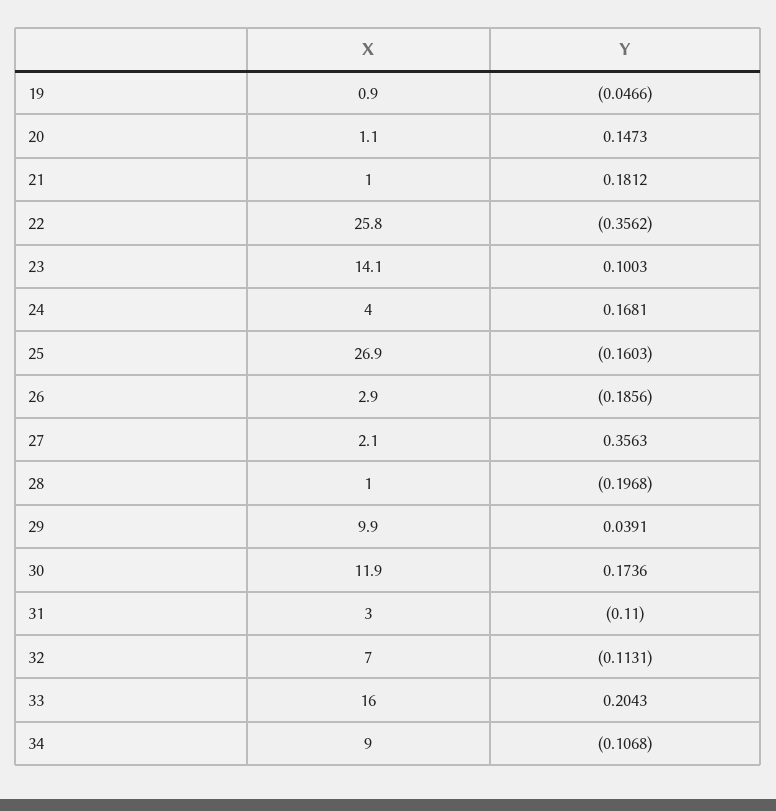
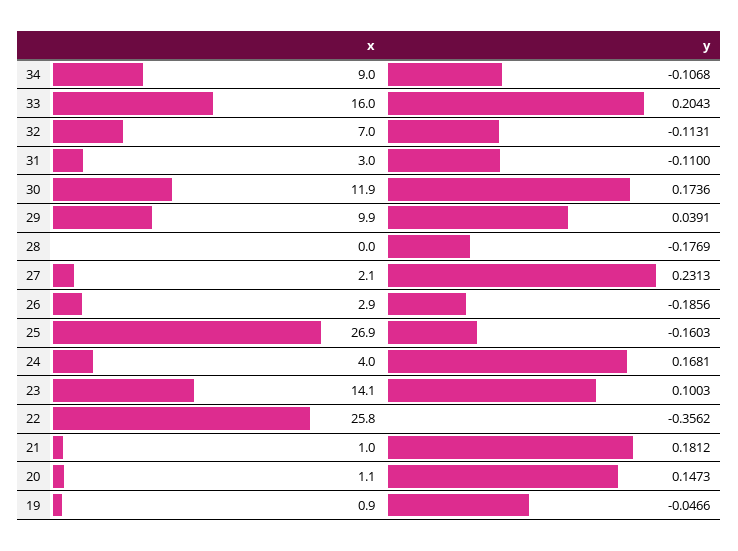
  {
    "X": {
      "19": 0.9,
      "20": 1.1,
      "21": 1,
      "22": 25.8,
      "23": 14.1,
      "24": 4,
      "25": 26.9,
      "26": 2.9,
      "27": 2.1,
-     "28": 1,
+     "28": 0,
      "29": 9.9,
      "30": 11.9,
      "31": 3,
      "32": 7,
      "33": 16,
      "34": 9
    },
    "Y": {
      "19": -0.0466,
      "20": 0.1473,
      "21": 0.1812,
      "22": -0.3562,
      "23": 0.1003,
      "24": 0.1681,
      "25": -0.1603,
      "26": -0.1856,
-     "27": 0.3563,
+     "27": 0.2313,
-     "28": -0.1968,
+     "28": -0.1769,
      "29": 0.0391,
      "30": 0.1736,
      "31": -0.11,
      "32": -0.1131,
      "33": 0.2043,
      "34": -0.1068
    }
  }

